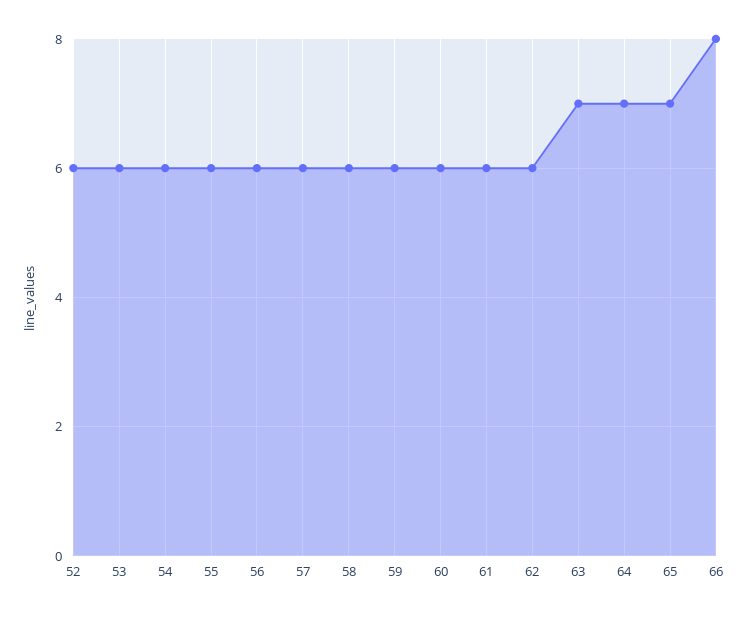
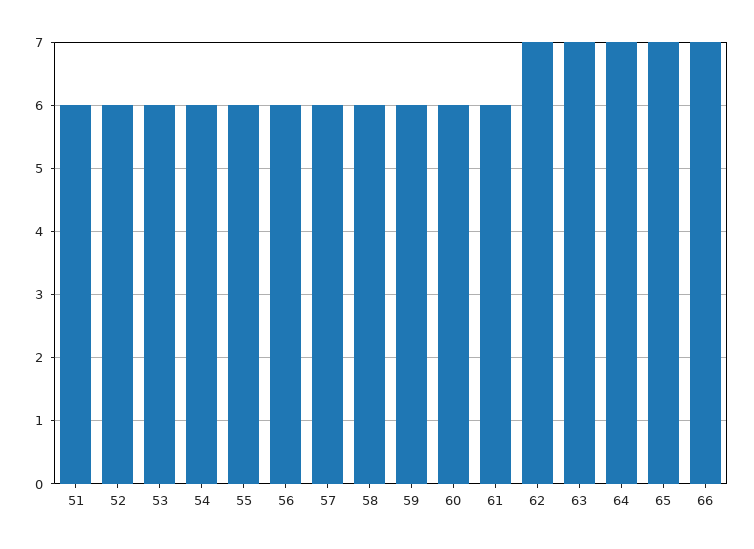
  {
    "52": 6,
    "53": 6,
    "54": 6,
    "55": 6,
    "56": 6,
    "57": 6,
    "58": 6,
    "59": 6,
    "60": 6,
    "61": 6,
-   "62": 6,
+   "62": 7,
    "63": 7,
    "64": 7,
    "65": 7,
-   "66": 8
+   "66": 7,
+   "51": 6
  }

